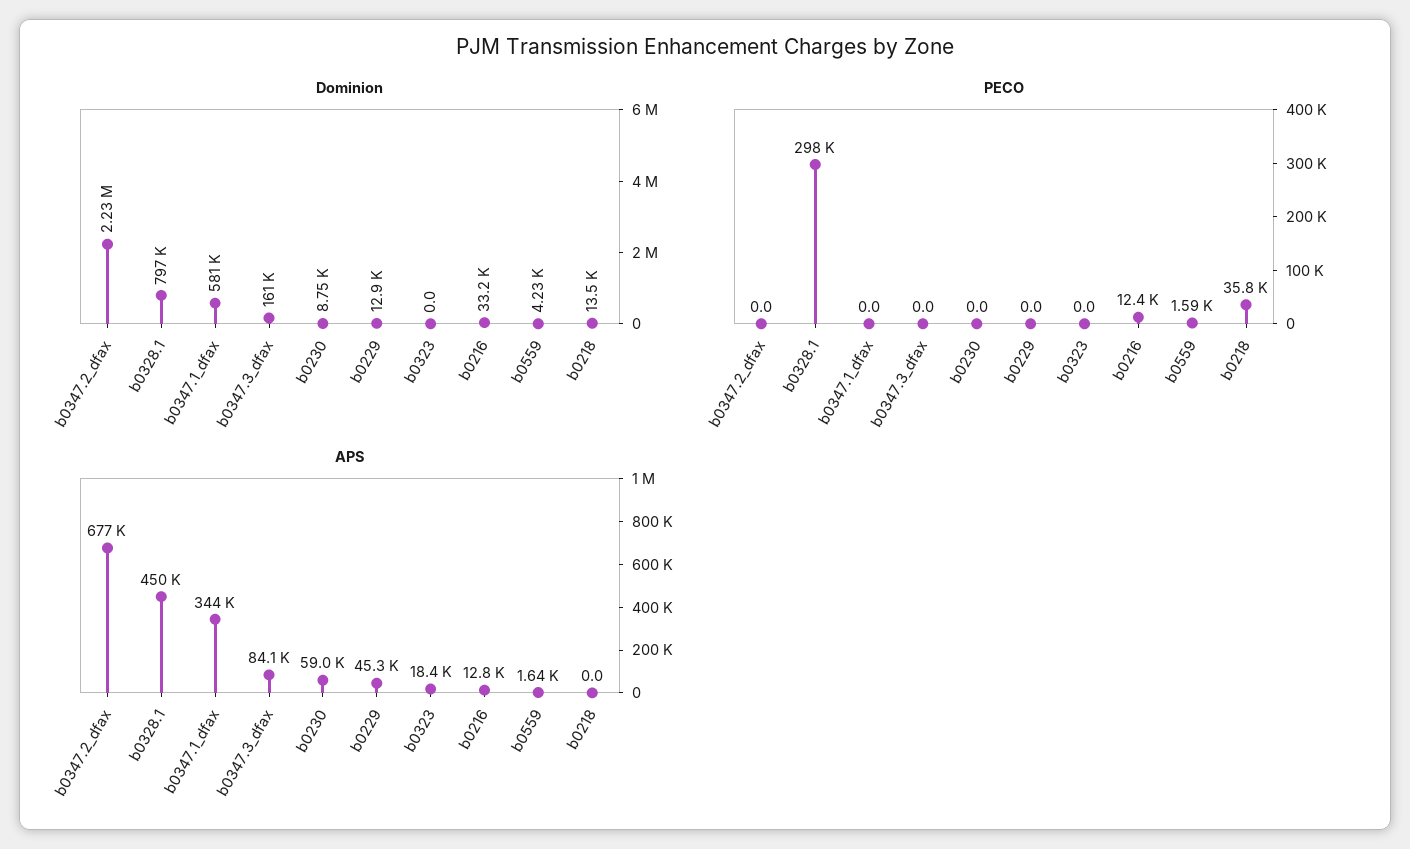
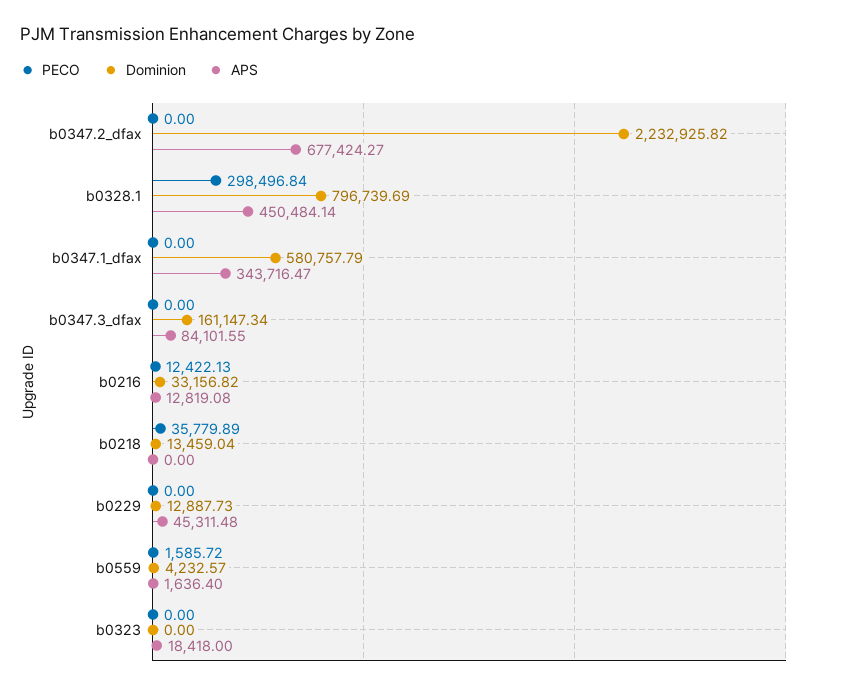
  {
    "Dominion": {
      "b0347.2_dfax": 2232925.82,
      "b0328.1": 796739.69,
      "b0347.1_dfax": 580757.79,
      "b0347.3_dfax": 161147.34,
-     "b0230": 8750,
      "b0229": 12887.73,
      "b0323": 0,
      "b0216": 33156.82,
      "b0559": 4232.57,
      "b0218": 13459.04
    },
    "PECO": {
      "b0347.2_dfax": 0,
      "b0328.1": 298496.84,
      "b0347.1_dfax": 0,
      "b0347.3_dfax": 0,
-     "b0230": 0,
      "b0229": 0,
      "b0323": 0,
      "b0216": 12422.13,
      "b0559": 1585.72,
      "b0218": 35779.89
    },
    "APS": {
      "b0347.2_dfax": 677424.27,
      "b0328.1": 450484.14,
      "b0347.1_dfax": 343716.47,
      "b0347.3_dfax": 84101.55,
-     "b0230": 59000,
      "b0229": 45311.48,
      "b0323": 18418,
      "b0216": 12819.08,
      "b0559": 1636.4,
      "b0218": 0
    }
  }

